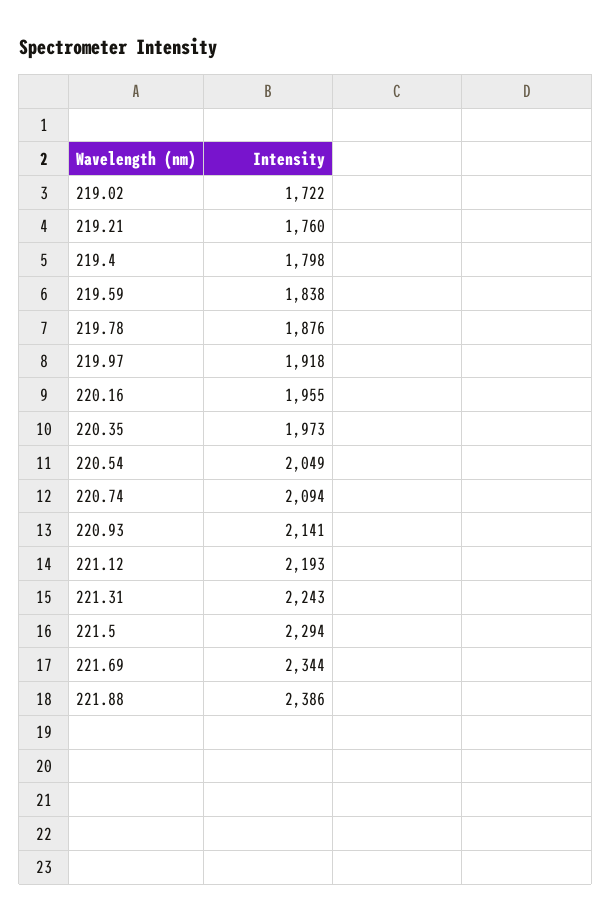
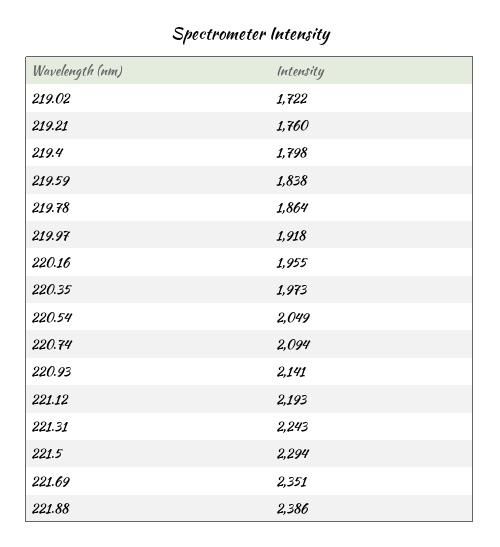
  {
    "219.02": 1722,
    "219.21": 1760,
    "219.4": 1798,
    "219.59": 1838,
-   "219.78": 1876,
+   "219.78": 1864,
    "219.97": 1918,
    "220.16": 1955,
    "220.35": 1973,
    "220.54": 2049,
    "220.74": 2094,
    "220.93": 2141,
    "221.12": 2193,
    "221.31": 2243,
    "221.5": 2294,
-   "221.69": 2344,
+   "221.69": 2351,
    "221.88": 2386
  }

